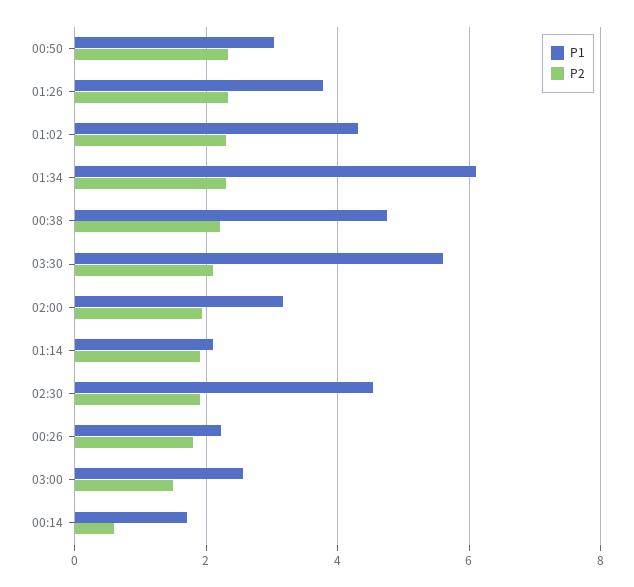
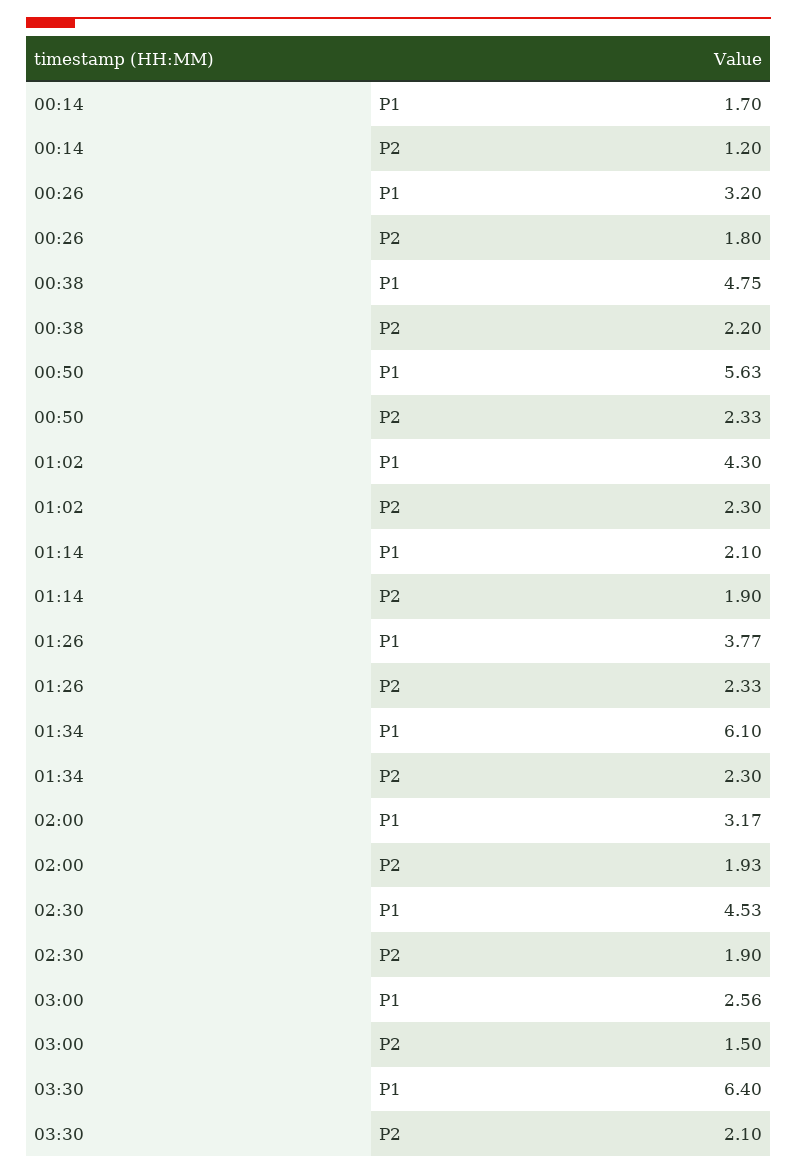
  {
    "P1": {
-     "00:50": 3,
+     "00:50": 5.63,
      "01:26": 3.77,
      "01:02": 4.3,
      "01:34": 6.1,
      "00:38": 4.75,
-     "03:30": 5.6,
+     "03:30": 6.4,
      "02:00": 3.17,
      "01:14": 2.1,
      "02:30": 4.53,
-     "00:26": 2.2,
+     "00:26": 3.2,
      "03:00": 2.56,
      "00:14": 1.7
    },
    "P2": {
      "00:50": 2.33,
      "01:26": 2.33,
      "01:02": 2.3,
      "01:34": 2.3,
      "00:38": 2.2,
      "03:30": 2.1,
      "02:00": 1.93,
      "01:14": 1.9,
      "02:30": 1.9,
      "00:26": 1.8,
      "03:00": 1.5,
-     "00:14": 0.6
+     "00:14": 1.2
    }
  }

